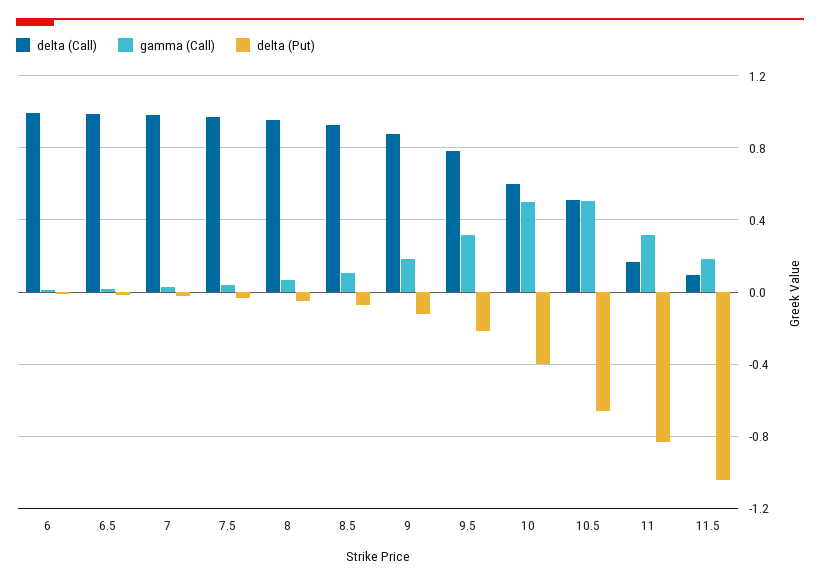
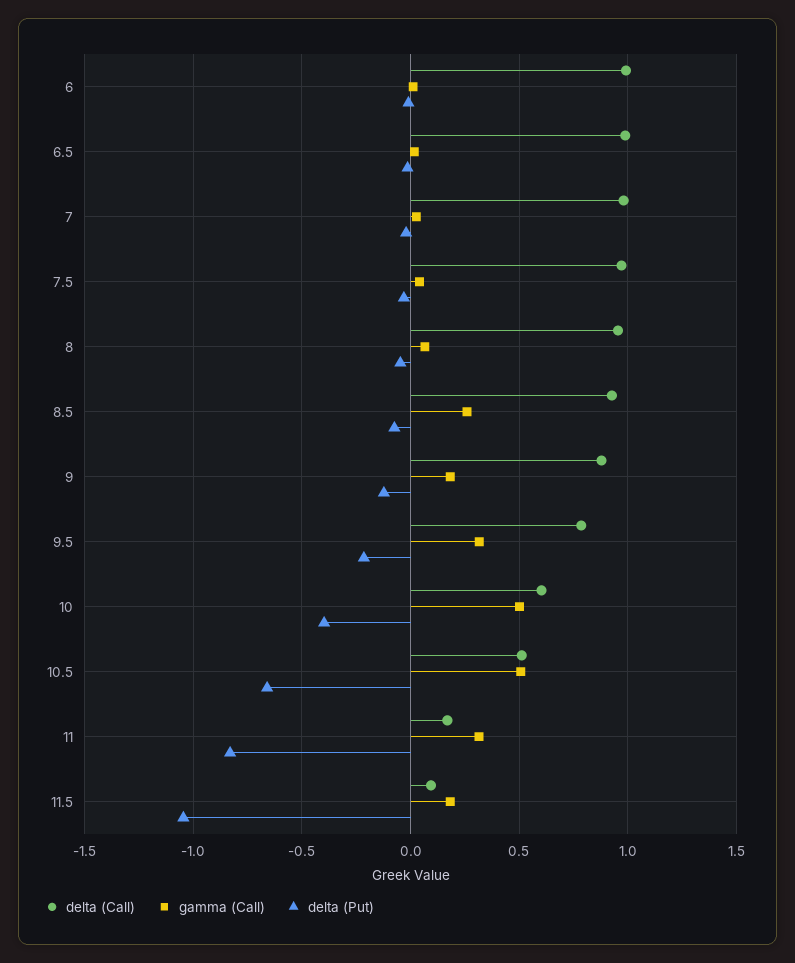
  {
    "delta (Call)": {
      "6": 1,
      "6.5": 1,
      "7": 1,
      "7.5": 0.95,
      "8": 0.95,
      "8.5": 0.95,
      "9": 0.9,
      "9.5": 0.8,
      "10": 0.6,
      "10.5": 0.5,
      "11": 0.15,
      "11.5": 0.1
    },
    "gamma (Call)": {
      "6": 0,
      "6.5": 0,
      "7": 0.05,
      "7.5": 0.05,
      "8": 0.05,
-     "8.5": 0.1,
+     "8.5": 0.25,
      "9": 0.2,
      "9.5": 0.3,
      "10": 0.5,
      "10.5": 0.5,
      "11": 0.3,
      "11.5": 0.2
    },
    "delta (Put)": {
      "6": 0,
      "6.5": 0,
      "7": 0,
      "7.5": -0.05,
      "8": -0.05,
      "8.5": -0.05,
      "9": -0.1,
      "9.5": -0.2,
      "10": -0.4,
      "10.5": -0.65,
      "11": -0.85,
      "11.5": -1.05
    }
  }

